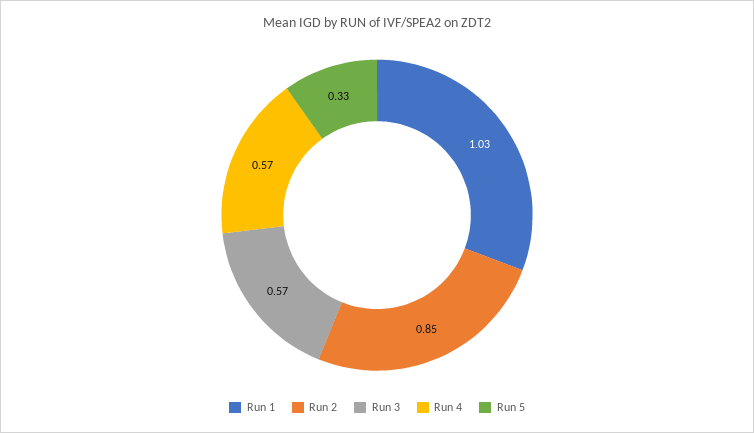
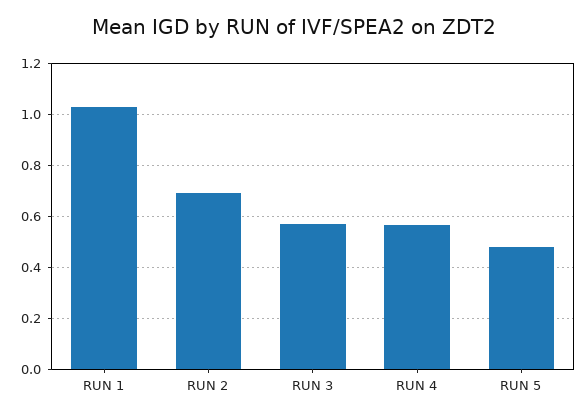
  {
    "Run 1": 1.03,
-   "Run 2": 0.85,
+   "Run 2": 0.7,
    "Run 3": 0.57,
    "Run 4": 0.57,
-   "Run 5": 0.33
+   "Run 5": 0.475
  }

